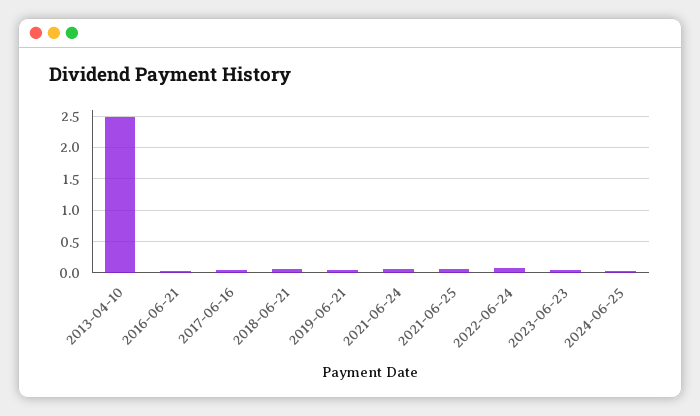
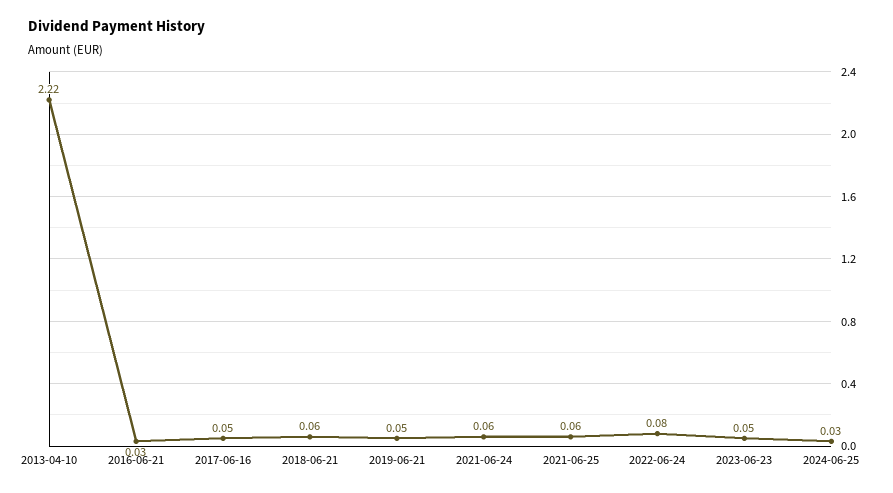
  {
-   "2013-04-10": 2.5,
+   "2013-04-10": 2.22,
    "2016-06-21": 0.03,
    "2017-06-16": 0.05,
    "2018-06-21": 0.06,
    "2019-06-21": 0.05,
    "2021-06-24": 0.06,
    "2021-06-25": 0.06,
    "2022-06-24": 0.08,
    "2023-06-23": 0.05,
    "2024-06-25": 0.03
  }

